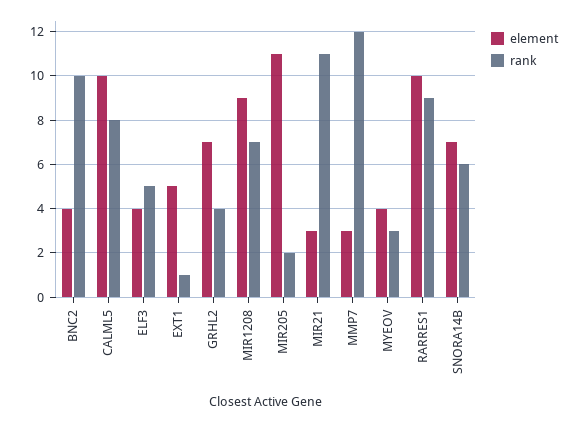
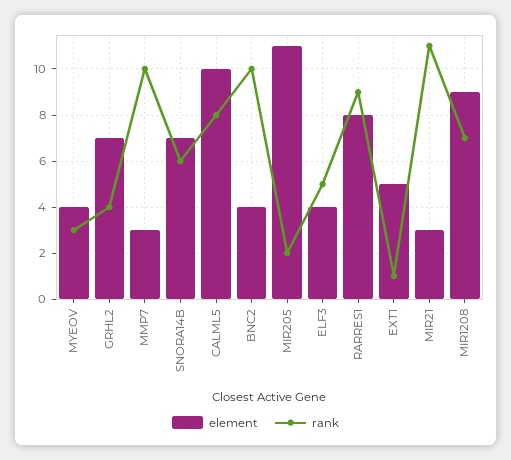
  {
    "element": {
      "BNC2": 4,
      "CALML5": 10,
      "ELF3": 4,
      "EXT1": 5,
      "GRHL2": 7,
      "MIR1208": 9,
      "MIR205": 11,
      "MIR21": 3,
      "MMP7": 3,
      "MYEOV": 4,
-     "RARRES1": 10,
+     "RARRES1": 8,
      "SNORA14B": 7
    },
    "rank": {
      "BNC2": 10,
      "CALML5": 8,
      "ELF3": 5,
      "EXT1": 1,
      "GRHL2": 4,
      "MIR1208": 7,
      "MIR205": 2,
      "MIR21": 11,
-     "MMP7": 12,
+     "MMP7": 10,
      "MYEOV": 3,
      "RARRES1": 9,
      "SNORA14B": 6
    }
  }

